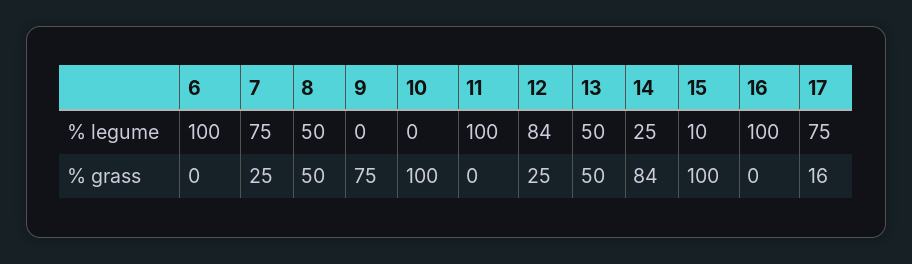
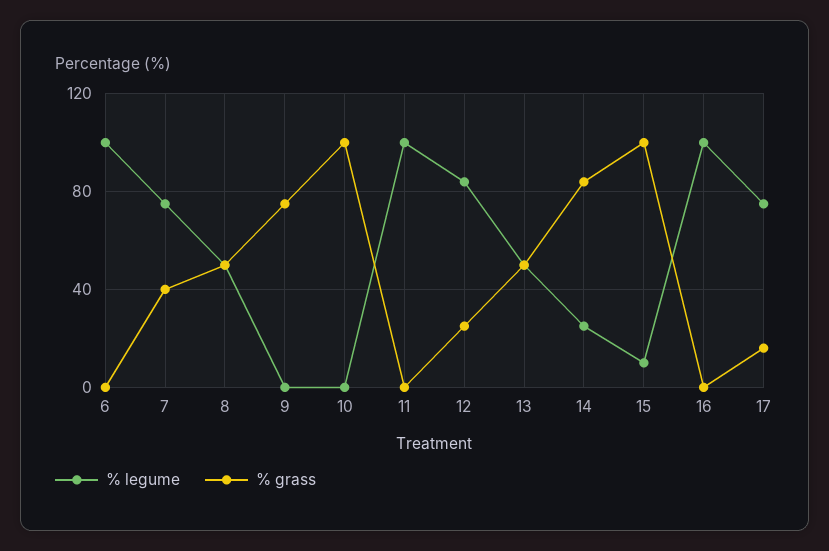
  {
    "% legume": {
      "6": 100,
      "7": 75,
      "8": 50,
      "9": 0,
      "10": 0,
      "11": 100,
      "12": 84,
      "13": 50,
      "14": 25,
      "15": 10,
      "16": 100,
      "17": 75
    },
    "% grass": {
      "6": 0,
-     "7": 25,
+     "7": 40,
      "8": 50,
      "9": 75,
      "10": 100,
      "11": 0,
      "12": 25,
      "13": 50,
      "14": 84,
      "15": 100,
      "16": 0,
      "17": 16
    }
  }

